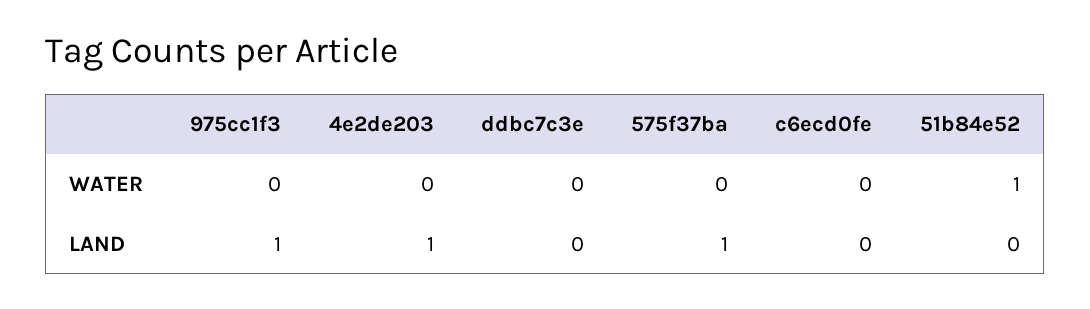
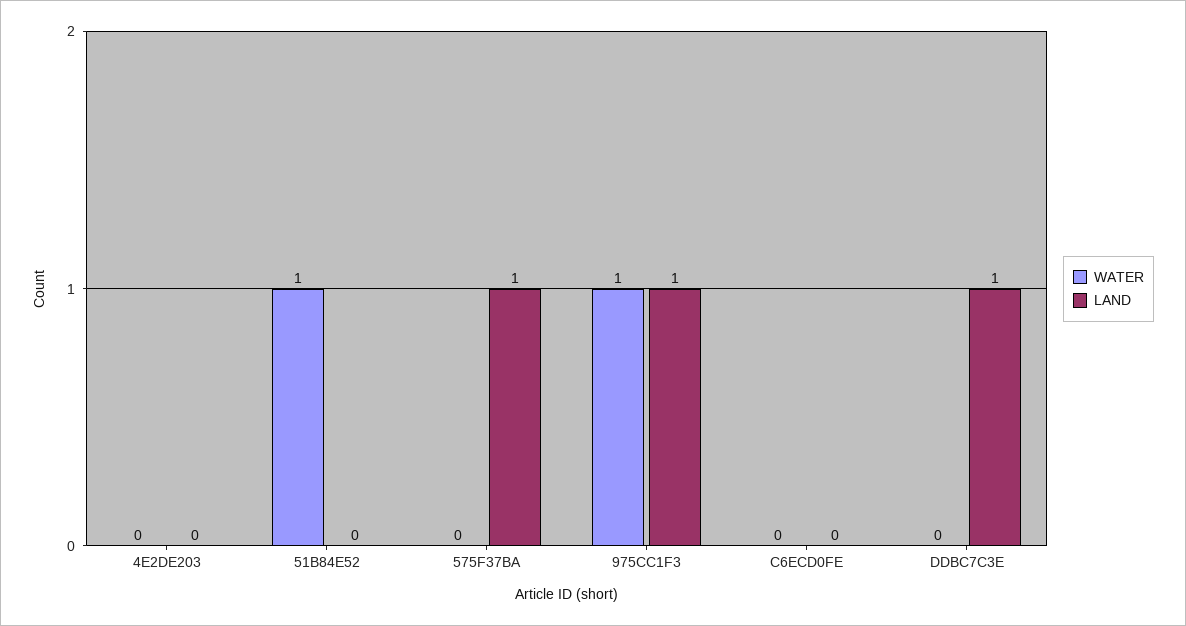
  {
    "WATER": {
-     "975cc1f3": 0,
+     "975cc1f3": 1,
      "4e2de203": 0,
      "ddbc7c3e": 0,
      "575f37ba": 0,
      "c6ecd0fe": 0,
      "51b84e52": 1
    },
    "LAND": {
      "975cc1f3": 1,
-     "4e2de203": 1,
+     "4e2de203": 0,
-     "ddbc7c3e": 0,
+     "ddbc7c3e": 1,
      "575f37ba": 1,
      "c6ecd0fe": 0,
      "51b84e52": 0
    }
  }

